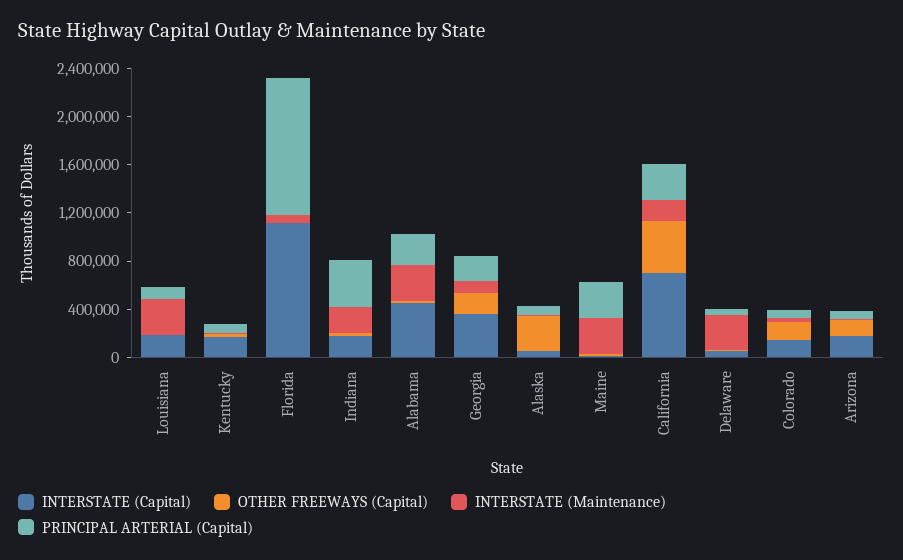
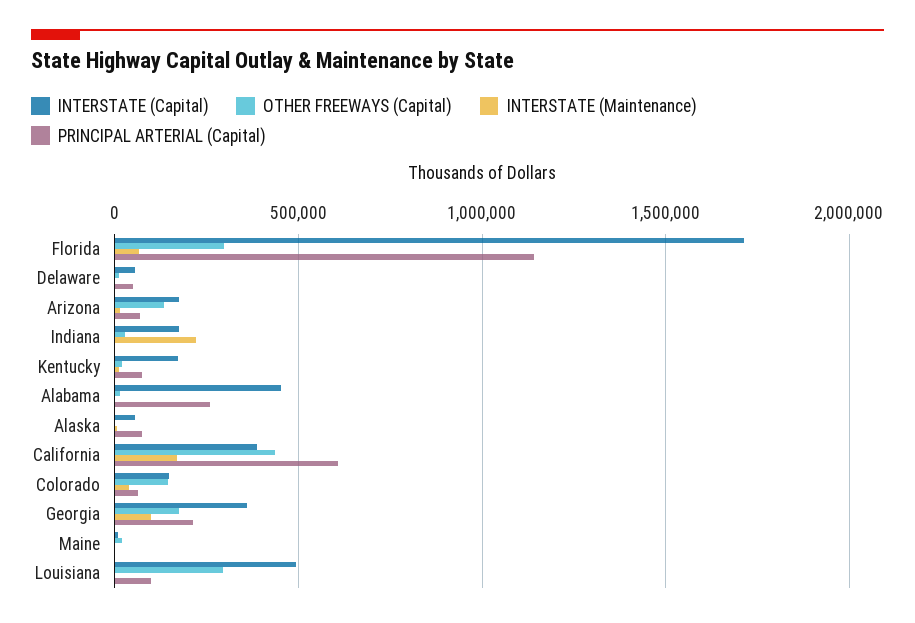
  {
    "INTERSTATE (Capital)": {
-     "Louisiana": 200000,
+     "Louisiana": 500000,
      "Kentucky": 150000,
-     "Florida": 1100000,
+     "Florida": 1700000,
      "Indiana": 150000,
      "Alabama": 450000,
      "Georgia": 350000,
      "Alaska": 50000,
      "Maine": 0,
-     "California": 700000,
+     "California": 400000,
      "Delaware": 50000,
      "Colorado": 150000,
      "Arizona": 150000
    },
    "OTHER FREEWAYS (Capital)": {
-     "Louisiana": 0,
+     "Louisiana": 300000,
      "Kentucky": 0,
-     "Florida": 0,
+     "Florida": 300000,
      "Indiana": 50000,
      "Alabama": 0,
      "Georgia": 150000,
-     "Alaska": 300000,
+     "Alaska": 0,
      "Maine": 0,
      "California": 450000,
      "Delaware": 0,
      "Colorado": 150000,
      "Arizona": 150000
    },
    "INTERSTATE (Maintenance)": {
-     "Louisiana": 300000,
+     "Louisiana": 0,
      "Kentucky": 0,
      "Florida": 50000,
      "Indiana": 200000,
-     "Alabama": 300000,
+     "Alabama": 0,
      "Georgia": 100000,
      "Alaska": 0,
-     "Maine": 300000,
+     "Maine": 0,
      "California": 150000,
-     "Delaware": 300000,
+     "Delaware": 0,
      "Colorado": 50000,
      "Arizona": 0
    },
    "PRINCIPAL ARTERIAL (Capital)": {
      "Louisiana": 100000,
      "Kentucky": 50000,
      "Florida": 1150000,
-     "Indiana": 400000,
+     "Indiana": 0,
      "Alabama": 250000,
      "Georgia": 200000,
      "Alaska": 50000,
-     "Maine": 300000,
+     "Maine": 0,
-     "California": 300000,
+     "California": 600000,
      "Delaware": 50000,
      "Colorado": 50000,
      "Arizona": 50000
    }
  }

